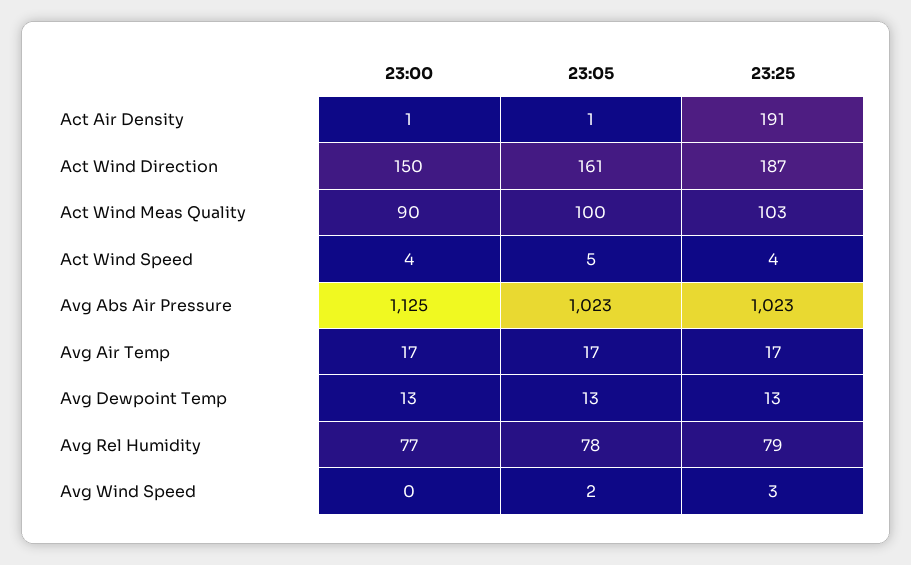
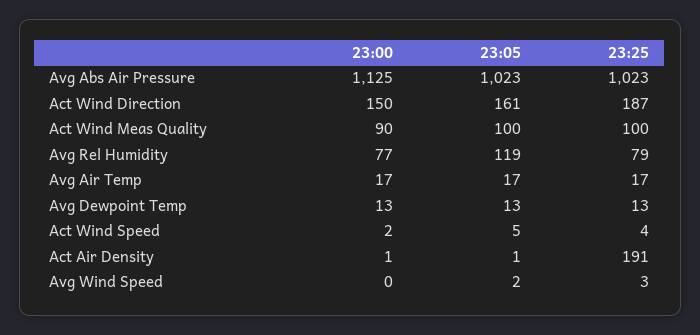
  {
    "23:00": {
      "Act Air Density": 1,
      "Act Wind Direction": 150,
      "Act Wind Meas Quality": 90,
-     "Act Wind Speed": 4,
+     "Act Wind Speed": 2,
      "Avg Abs Air Pressure": 1125,
      "Avg Air Temp": 17,
      "Avg Dewpoint Temp": 13,
      "Avg Rel Humidity": 77,
      "Avg Wind Speed": 0
    },
    "23:05": {
      "Act Air Density": 1,
      "Act Wind Direction": 161,
      "Act Wind Meas Quality": 100,
      "Act Wind Speed": 5,
      "Avg Abs Air Pressure": 1023,
      "Avg Air Temp": 17,
      "Avg Dewpoint Temp": 13,
-     "Avg Rel Humidity": 78,
+     "Avg Rel Humidity": 119,
      "Avg Wind Speed": 2
    },
    "23:25": {
      "Act Air Density": 191,
      "Act Wind Direction": 187,
-     "Act Wind Meas Quality": 103,
+     "Act Wind Meas Quality": 100,
      "Act Wind Speed": 4,
      "Avg Abs Air Pressure": 1023,
      "Avg Air Temp": 17,
      "Avg Dewpoint Temp": 13,
      "Avg Rel Humidity": 79,
      "Avg Wind Speed": 3
    }
  }

